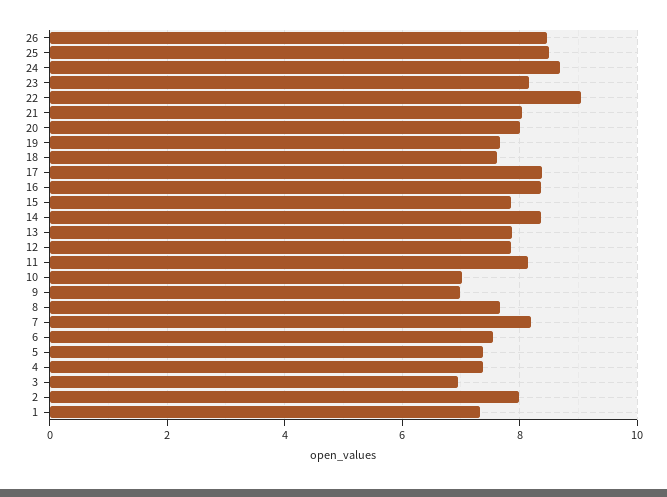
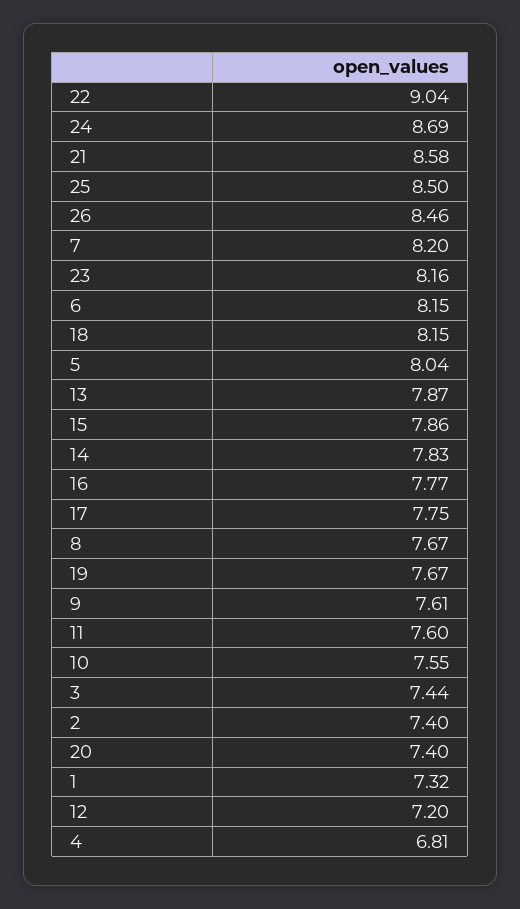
  {
    "26": 8.46,
    "25": 8.5,
    "24": 8.69,
    "23": 8.16,
    "22": 9.04,
-   "21": 8,
+   "21": 8.58,
-   "20": 8,
+   "20": 7.4,
    "19": 7.67,
-   "18": 7.6,
+   "18": 8.15,
-   "17": 8.4,
+   "17": 7.75,
-   "16": 8.4,
+   "16": 7.77,
    "15": 7.86,
-   "14": 8.4,
+   "14": 7.83,
    "13": 7.87,
-   "12": 7.8,
+   "12": 7.2,
-   "11": 8.2,
+   "11": 7.6,
-   "10": 7,
+   "10": 7.55,
-   "9": 7,
+   "9": 7.61,
    "8": 7.67,
    "7": 8.2,
-   "6": 7.6,
+   "6": 8.15,
-   "5": 7.4,
+   "5": 8.04,
-   "4": 7.4,
+   "4": 6.81,
-   "3": 7,
+   "3": 7.44,
-   "2": 8,
+   "2": 7.4,
    "1": 7.32
  }

